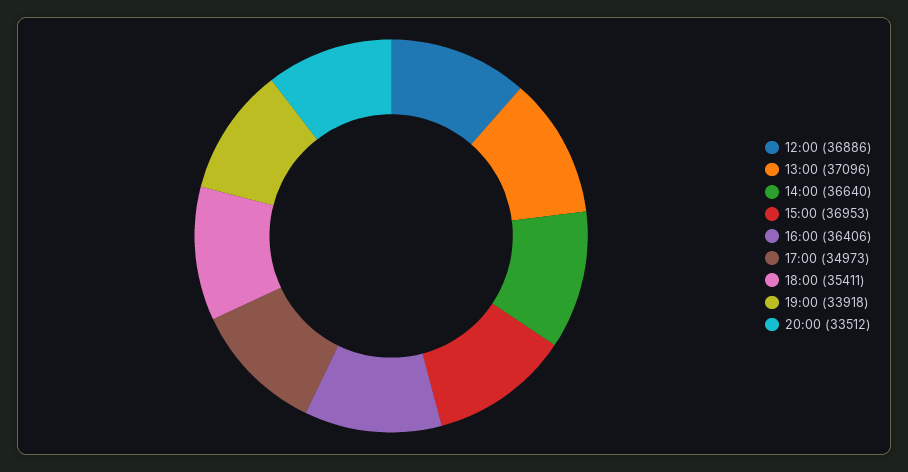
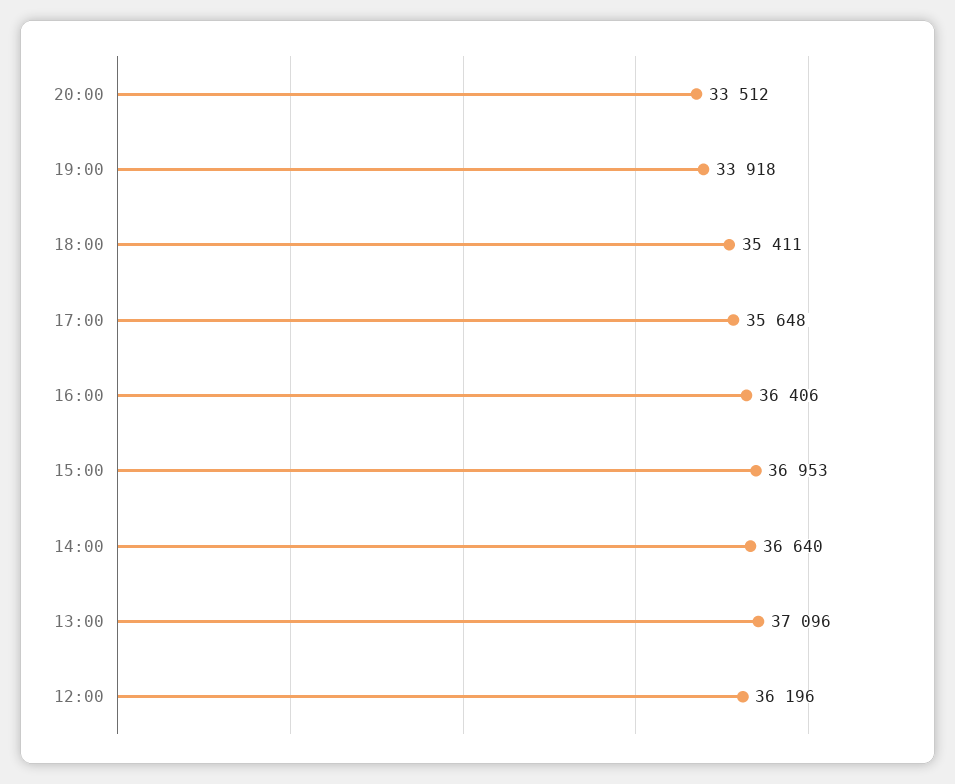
  {
-   "12:00": 36886,
+   "12:00": 36196,
    "13:00": 37096,
    "14:00": 36640,
    "15:00": 36953,
    "16:00": 36406,
-   "17:00": 34973,
+   "17:00": 35648,
    "18:00": 35411,
    "19:00": 33918,
    "20:00": 33512
  }

